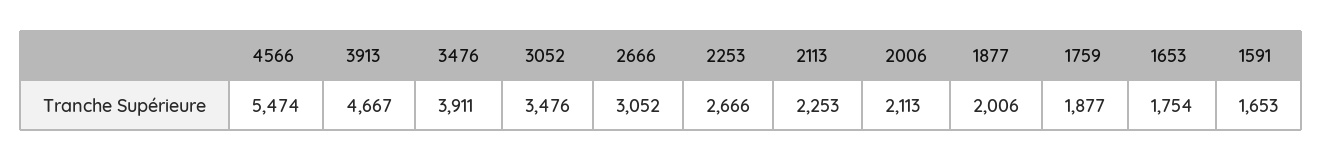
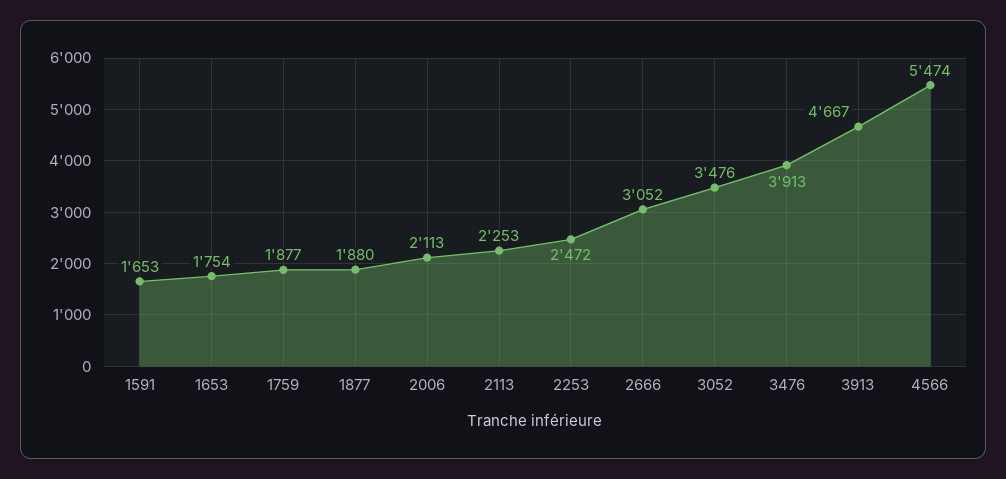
  {
    "4566": 5474,
    "3913": 4667,
-   "3476": 3911,
+   "3476": 3913,
    "3052": 3476,
    "2666": 3052,
-   "2253": 2666,
+   "2253": 2472,
    "2113": 2253,
    "2006": 2113,
-   "1877": 2006,
+   "1877": 1880,
    "1759": 1877,
    "1653": 1754,
    "1591": 1653
  }

